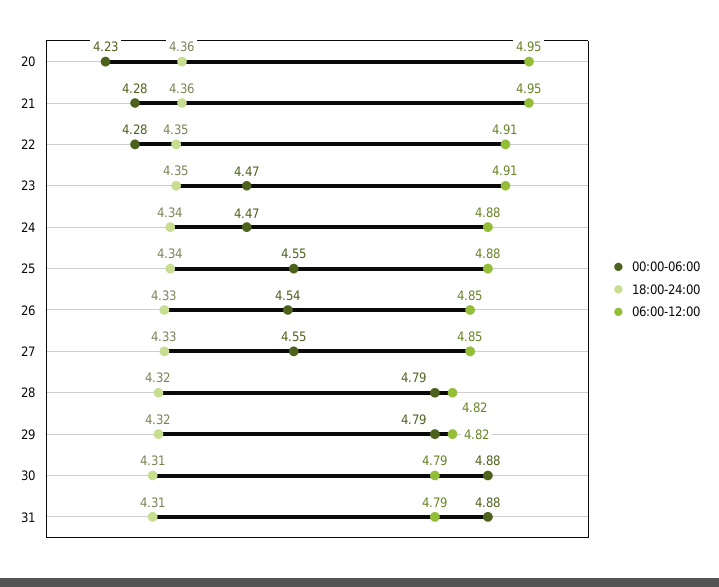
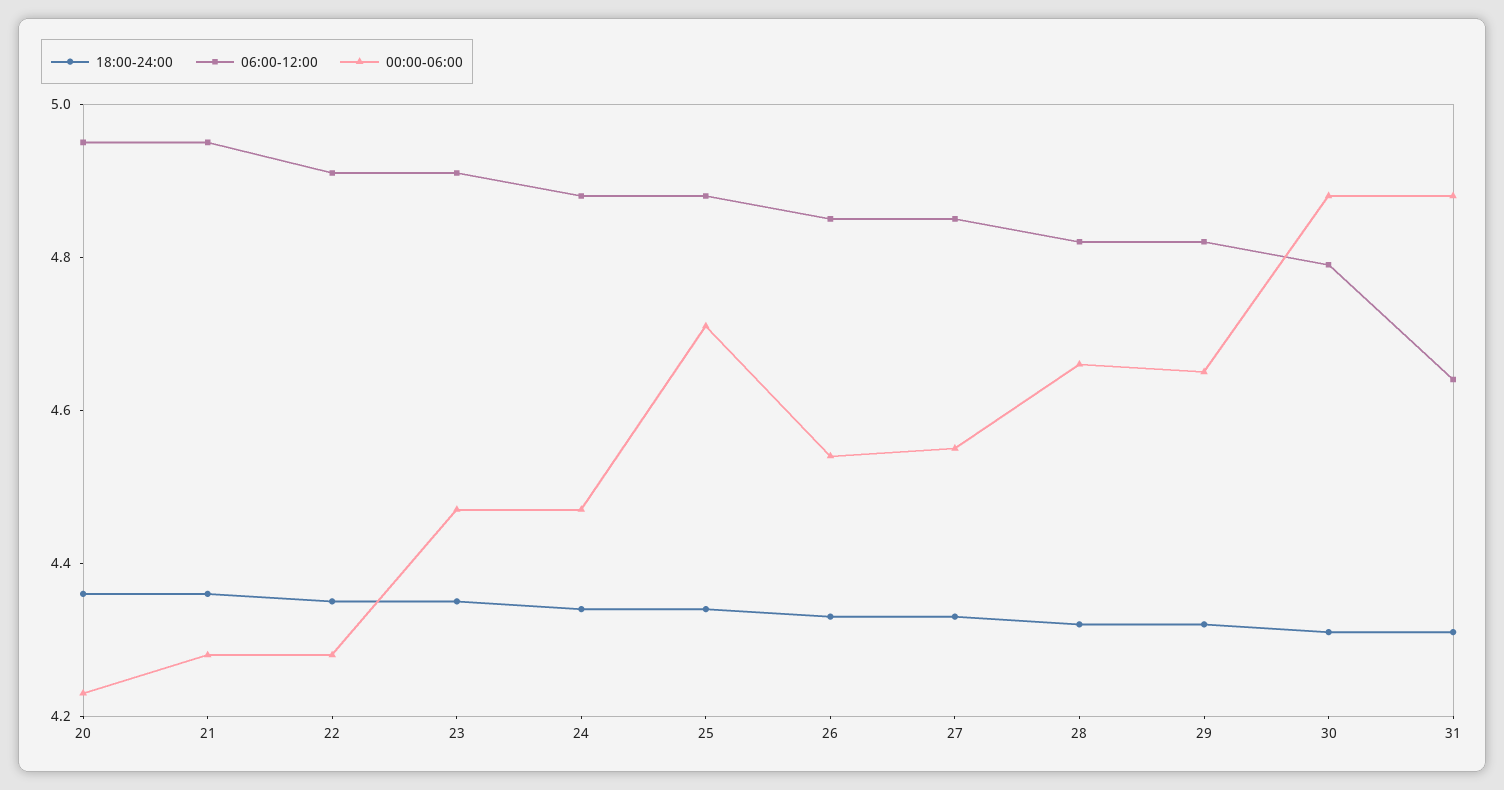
  {
    "00:00-06:00": {
      "20": 4.23,
      "21": 4.28,
      "22": 4.28,
      "23": 4.47,
      "24": 4.47,
-     "25": 4.55,
+     "25": 4.7,
      "26": 4.54,
      "27": 4.55,
-     "28": 4.79,
+     "28": 4.65,
-     "29": 4.79,
+     "29": 4.65,
      "30": 4.88,
      "31": 4.88
    },
    "18:00-24:00": {
      "20": 4.36,
      "21": 4.36,
      "22": 4.35,
      "23": 4.35,
      "24": 4.34,
      "25": 4.34,
      "26": 4.33,
      "27": 4.33,
      "28": 4.32,
      "29": 4.32,
      "30": 4.31,
      "31": 4.31
    },
    "06:00-12:00": {
      "20": 4.95,
      "21": 4.95,
      "22": 4.91,
      "23": 4.91,
      "24": 4.88,
      "25": 4.88,
      "26": 4.85,
      "27": 4.85,
      "28": 4.82,
      "29": 4.82,
      "30": 4.79,
-     "31": 4.79
+     "31": 4.65
    }
  }

